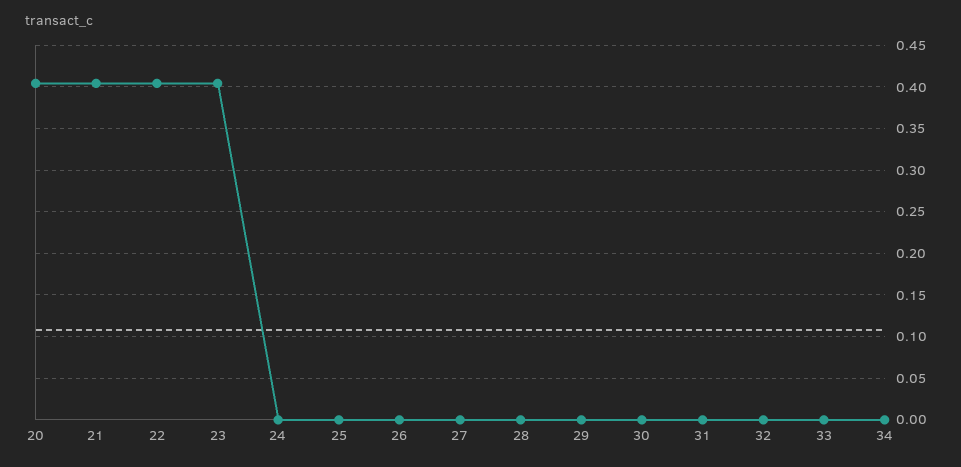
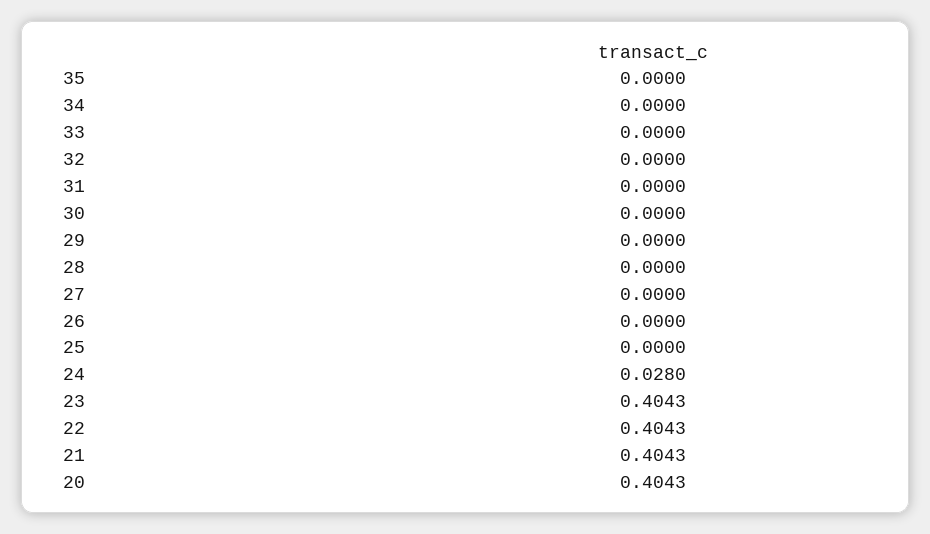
  {
    "20": 0.4043,
    "21": 0.4043,
    "22": 0.4043,
    "23": 0.4043,
-   "24": 0,
+   "24": 0.028,
    "25": 0,
    "26": 0,
    "27": 0,
    "28": 0,
    "29": 0,
    "30": 0,
    "31": 0,
    "32": 0,
    "33": 0,
-   "34": 0
+   "34": 0,
+   "35": 0
  }

